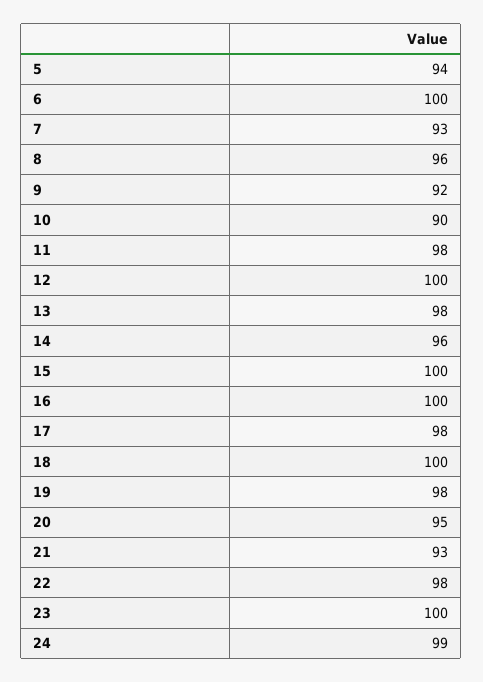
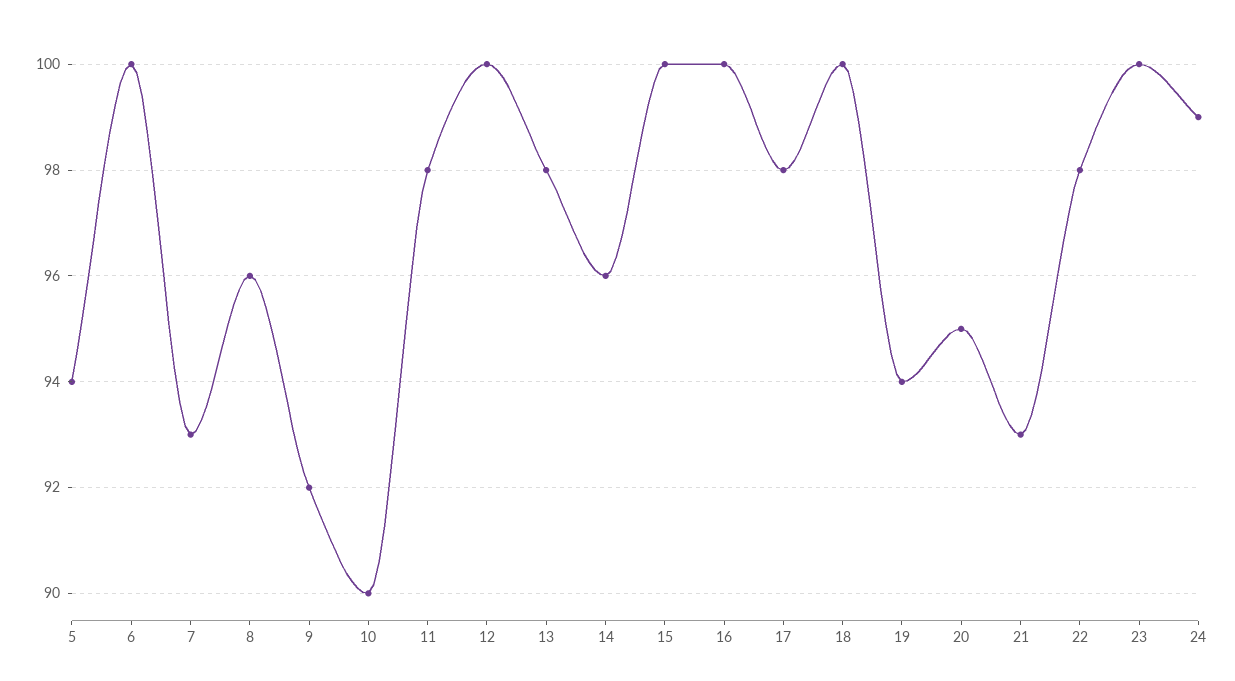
  {
    "5": 94,
    "6": 100,
    "7": 93,
    "8": 96,
    "9": 92,
    "10": 90,
    "11": 98,
    "12": 100,
    "13": 98,
    "14": 96,
    "15": 100,
    "16": 100,
    "17": 98,
    "18": 100,
-   "19": 98,
+   "19": 94,
    "20": 95,
    "21": 93,
    "22": 98,
    "23": 100,
    "24": 99
  }

